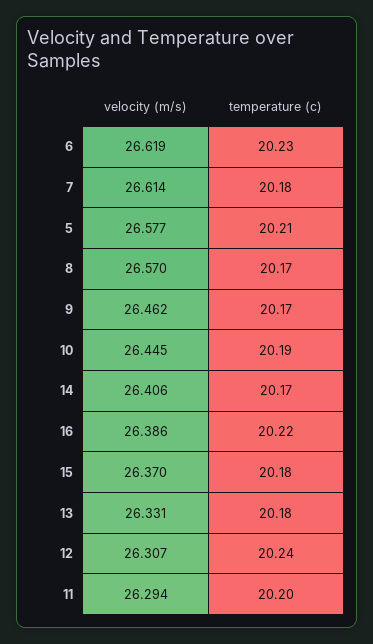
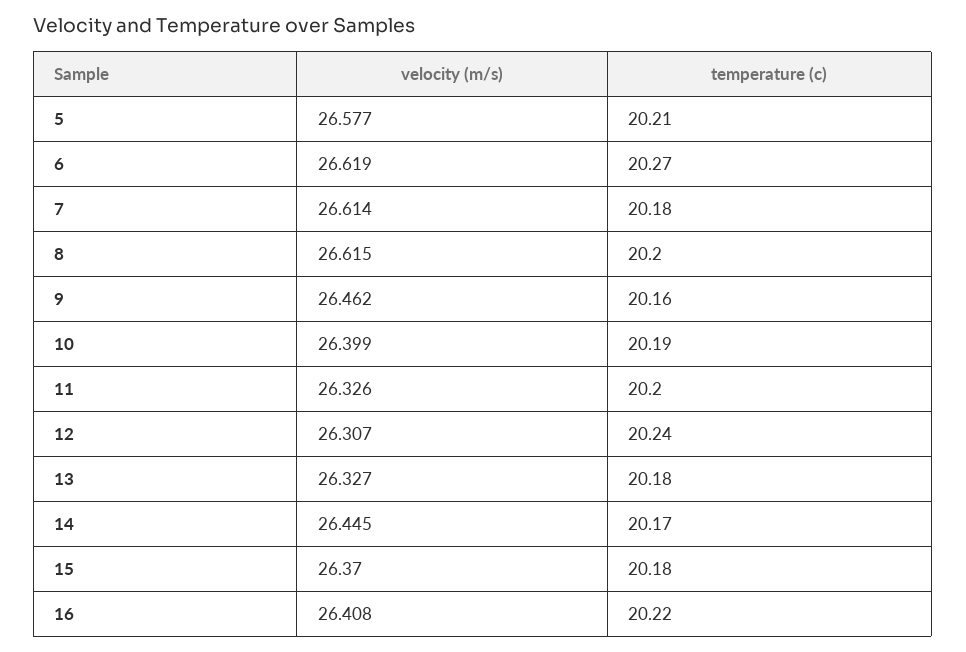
  {
    "velocity (m/s)": {
      "6": 26.619,
      "7": 26.614,
      "5": 26.577,
-     "8": 26.57,
+     "8": 26.615,
      "9": 26.462,
-     "10": 26.445,
+     "10": 26.399,
-     "14": 26.406,
+     "14": 26.445,
-     "16": 26.386,
+     "16": 26.408,
      "15": 26.37,
-     "13": 26.331,
+     "13": 26.327,
      "12": 26.307,
-     "11": 26.294
+     "11": 26.326
    },
    "temperature (c)": {
-     "6": 20.23,
+     "6": 20.27,
      "7": 20.18,
      "5": 20.21,
-     "8": 20.17,
+     "8": 20.2,
-     "9": 20.17,
+     "9": 20.16,
      "10": 20.19,
      "14": 20.17,
      "16": 20.22,
      "15": 20.18,
      "13": 20.18,
      "12": 20.24,
      "11": 20.2
    }
  }

